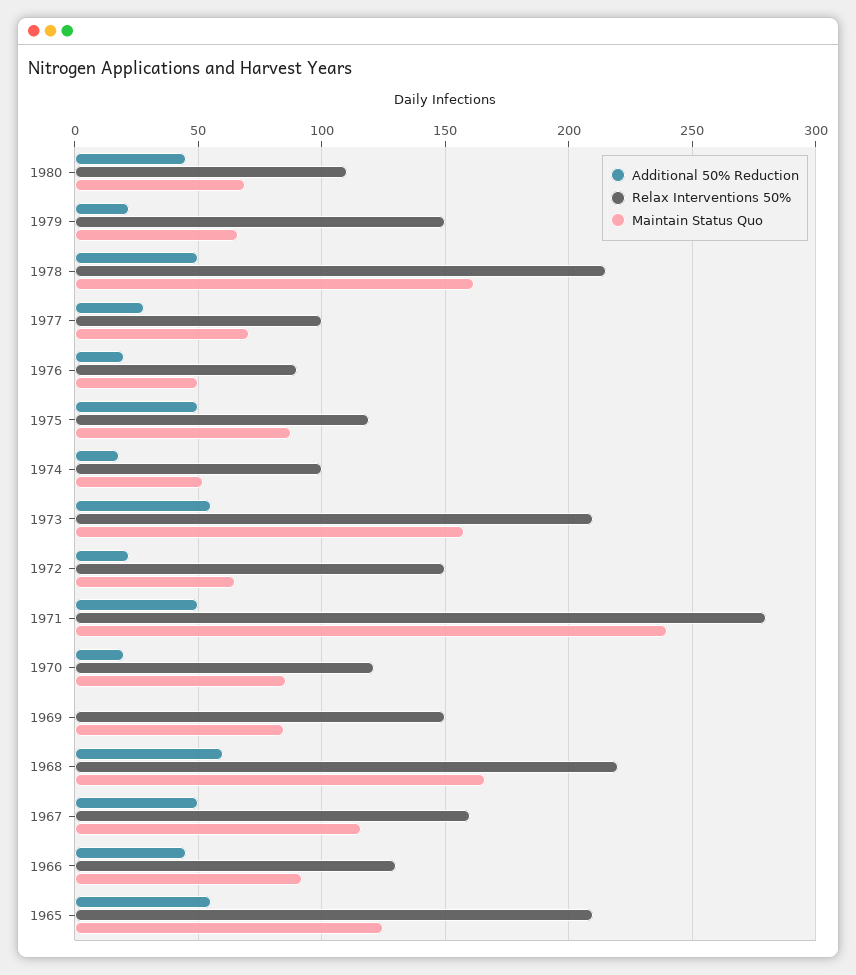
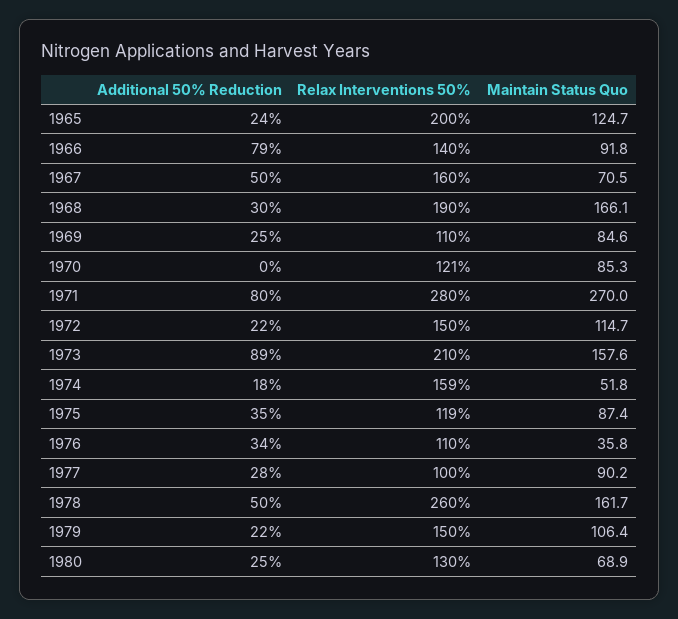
  {
    "Additional 50% Reduction": {
-     "1980": 45,
+     "1980": 25,
      "1979": 22,
      "1978": 50,
      "1977": 28,
-     "1976": 20,
+     "1976": 34,
-     "1975": 50,
+     "1975": 35,
      "1974": 18,
-     "1973": 55,
+     "1973": 89,
      "1972": 22,
-     "1971": 50,
+     "1971": 80,
-     "1970": 20,
+     "1970": 0,
-     "1969": 0,
+     "1969": 25,
-     "1968": 60,
+     "1968": 30,
      "1967": 50,
-     "1966": 45,
+     "1966": 79,
-     "1965": 55
+     "1965": 24
    },
    "Relax Interventions 50%": {
-     "1980": 110,
+     "1980": 130,
      "1979": 150,
-     "1978": 215,
+     "1978": 260,
      "1977": 100,
-     "1976": 90,
+     "1976": 110,
      "1975": 119,
-     "1974": 100,
+     "1974": 159,
      "1973": 210,
      "1972": 150,
      "1971": 280,
      "1970": 121,
-     "1969": 150,
+     "1969": 110,
-     "1968": 220,
+     "1968": 190,
      "1967": 160,
-     "1966": 130,
+     "1966": 140,
-     "1965": 210
+     "1965": 200
    },
    "Maintain Status Quo": {
      "1980": 68.9,
-     "1979": 65,
+     "1979": 106.4,
      "1978": 161.7,
-     "1977": 70,
+     "1977": 90.2,
-     "1976": 50,
+     "1976": 35.8,
      "1975": 87.4,
      "1974": 51.8,
      "1973": 157.6,
-     "1972": 65,
+     "1972": 114.7,
-     "1971": 240,
+     "1971": 270,
      "1970": 85.3,
      "1969": 84.6,
      "1968": 166.1,
-     "1967": 115,
+     "1967": 70.5,
      "1966": 91.8,
      "1965": 124.7
    }
  }

